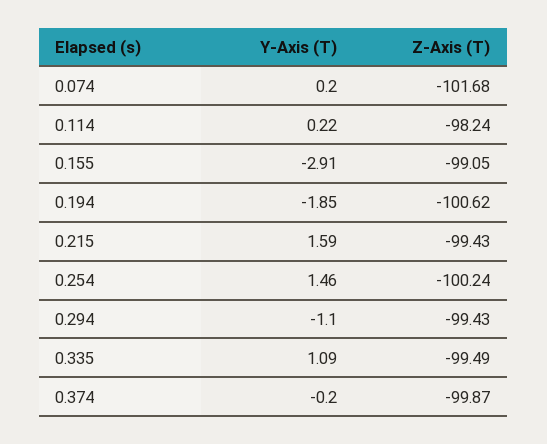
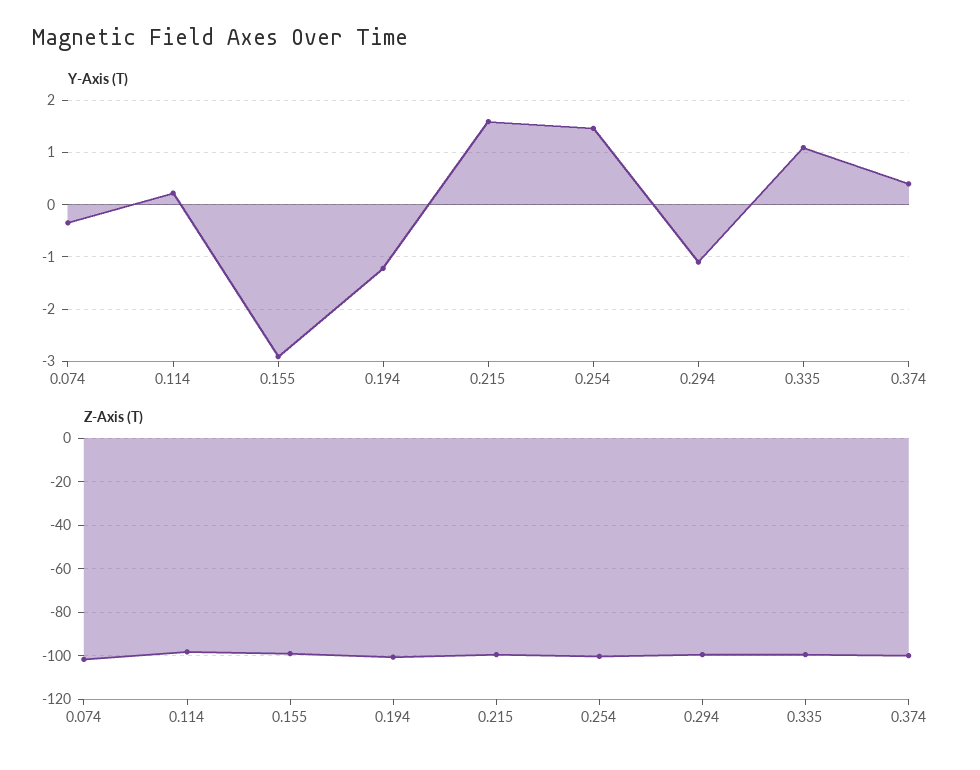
  {
    "Y-Axis (T)": {
-     "0.074": 0.2,
+     "0.074": -0.4,
      "0.114": 0.22,
      "0.155": -2.91,
-     "0.194": -1.85,
+     "0.194": -1.2,
      "0.215": 1.59,
      "0.254": 1.46,
      "0.294": -1.1,
      "0.335": 1.09,
-     "0.374": -0.2
+     "0.374": 0.4
    },
    "Z-Axis (T)": {
      "0.074": -101.68,
      "0.114": -98.24,
      "0.155": -99.05,
      "0.194": -100.62,
      "0.215": -99.43,
      "0.254": -100.24,
      "0.294": -99.43,
      "0.335": -99.49,
      "0.374": -99.87
    }
  }

